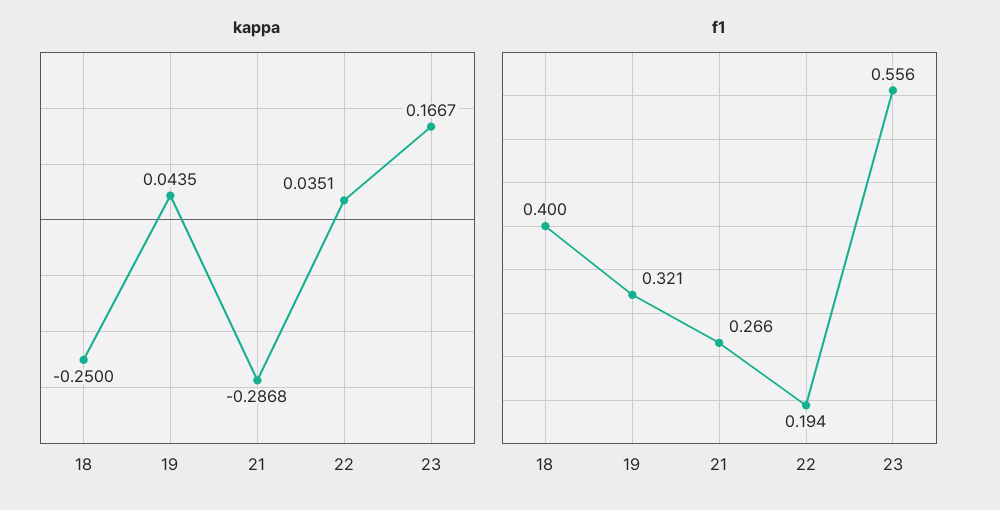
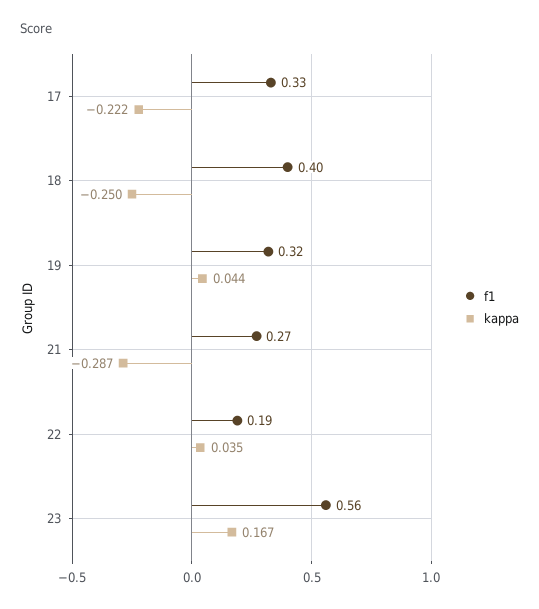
  {
    "kappa": {
      "18": -0.25,
      "19": 0.0435,
      "21": -0.2868,
      "22": 0.0351,
-     "23": 0.1667
+     "23": 0.1667,
+     "17": -0.222
    },
    "f1": {
      "18": 0.4,
      "19": 0.321,
      "21": 0.266,
      "22": 0.194,
-     "23": 0.556
+     "23": 0.556,
+     "17": 0.33
    }
  }

